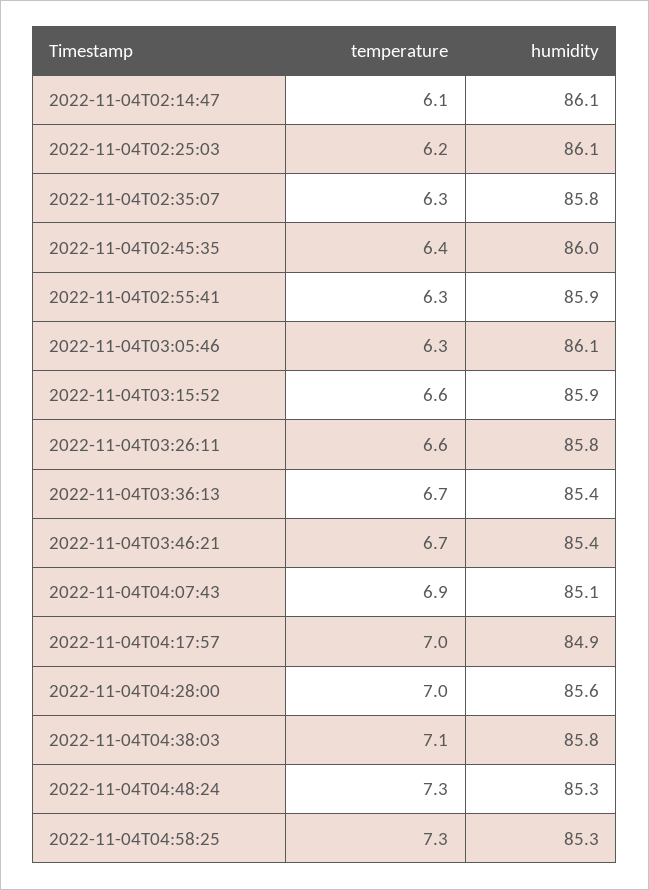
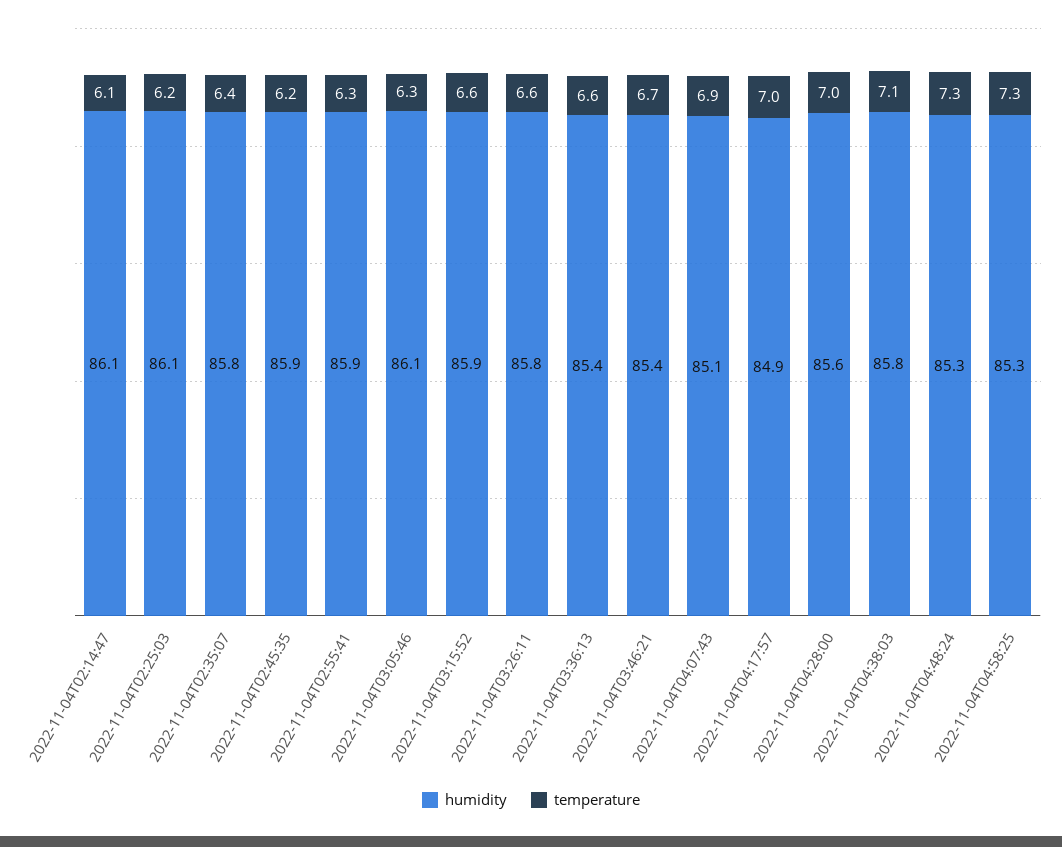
  {
    "temperature": {
      "2022-11-04T02:14:47": 6.1,
      "2022-11-04T02:25:03": 6.2,
-     "2022-11-04T02:35:07": 6.3,
+     "2022-11-04T02:35:07": 6.4,
-     "2022-11-04T02:45:35": 6.4,
+     "2022-11-04T02:45:35": 6.2,
      "2022-11-04T02:55:41": 6.3,
      "2022-11-04T03:05:46": 6.3,
      "2022-11-04T03:15:52": 6.6,
      "2022-11-04T03:26:11": 6.6,
-     "2022-11-04T03:36:13": 6.7,
+     "2022-11-04T03:36:13": 6.6,
      "2022-11-04T03:46:21": 6.7,
      "2022-11-04T04:07:43": 6.9,
      "2022-11-04T04:17:57": 7,
      "2022-11-04T04:28:00": 7,
      "2022-11-04T04:38:03": 7.1,
      "2022-11-04T04:48:24": 7.3,
      "2022-11-04T04:58:25": 7.3
    },
    "humidity": {
      "2022-11-04T02:14:47": 86.1,
      "2022-11-04T02:25:03": 86.1,
      "2022-11-04T02:35:07": 85.8,
-     "2022-11-04T02:45:35": 86,
+     "2022-11-04T02:45:35": 85.9,
      "2022-11-04T02:55:41": 85.9,
      "2022-11-04T03:05:46": 86.1,
      "2022-11-04T03:15:52": 85.9,
      "2022-11-04T03:26:11": 85.8,
      "2022-11-04T03:36:13": 85.4,
      "2022-11-04T03:46:21": 85.4,
      "2022-11-04T04:07:43": 85.1,
      "2022-11-04T04:17:57": 84.9,
      "2022-11-04T04:28:00": 85.6,
      "2022-11-04T04:38:03": 85.8,
      "2022-11-04T04:48:24": 85.3,
      "2022-11-04T04:58:25": 85.3
    }
  }

